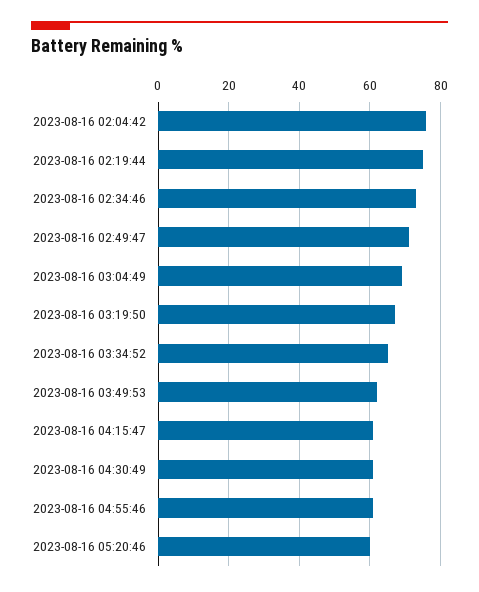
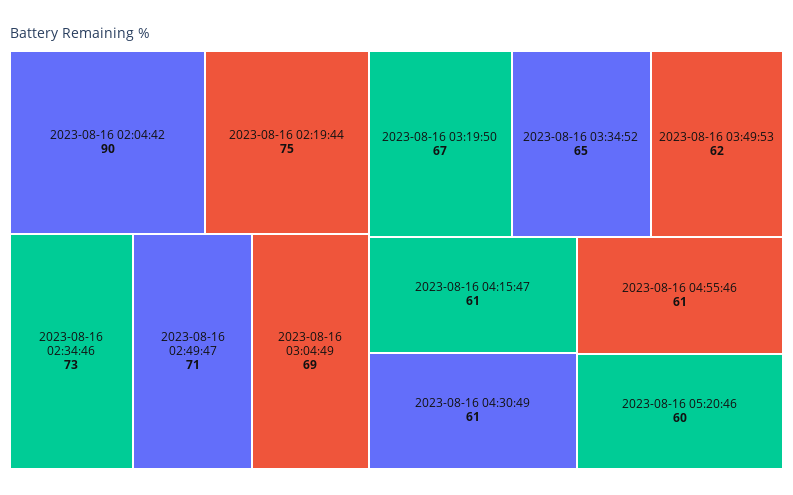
  {
-   "2023-08-16 02:04:42": 75,
+   "2023-08-16 02:04:42": 90,
    "2023-08-16 02:19:44": 75,
    "2023-08-16 02:34:46": 73,
    "2023-08-16 02:49:47": 71,
    "2023-08-16 03:04:49": 69,
    "2023-08-16 03:19:50": 67,
    "2023-08-16 03:34:52": 65,
    "2023-08-16 03:49:53": 62,
    "2023-08-16 04:15:47": 61,
    "2023-08-16 04:30:49": 61,
    "2023-08-16 04:55:46": 61,
    "2023-08-16 05:20:46": 60
  }

